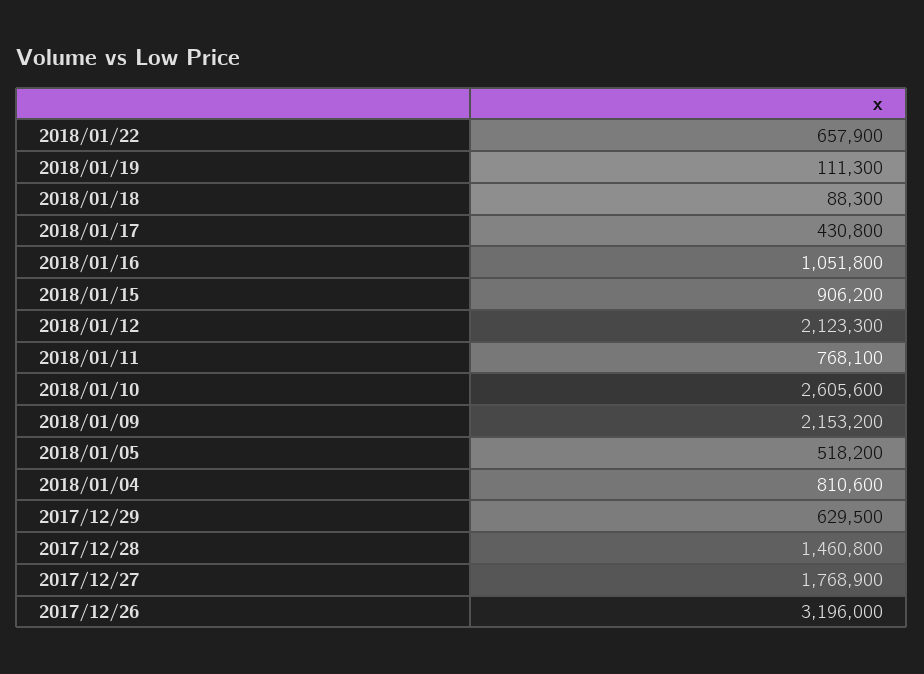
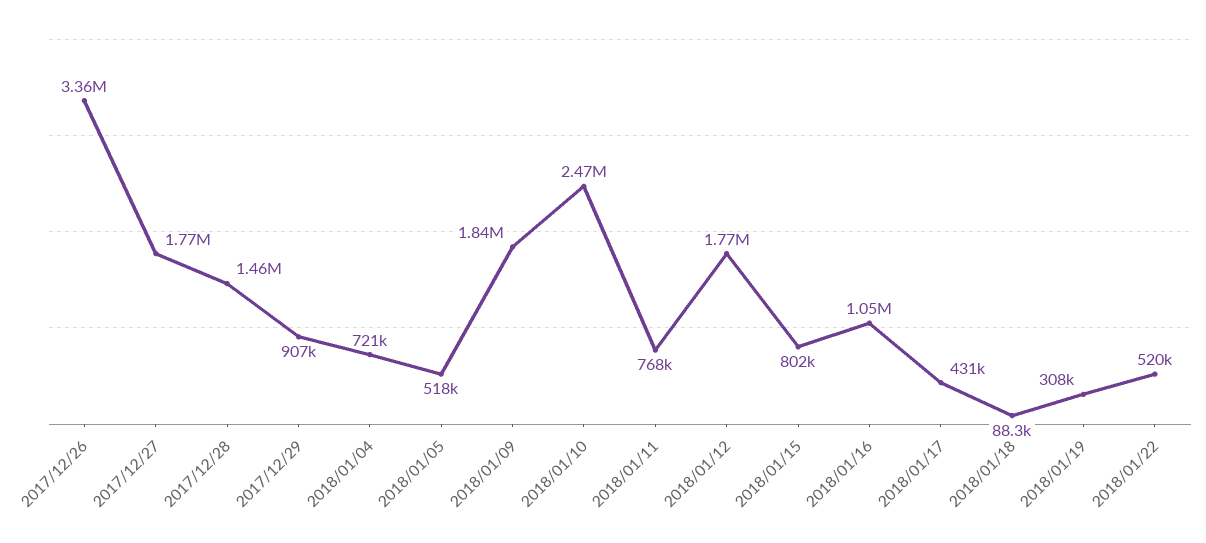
  {
-   "2018/01/22": 657900,
+   "2018/01/22": 520000,
-   "2018/01/19": 111300,
+   "2018/01/19": 308000,
    "2018/01/18": 88300,
    "2018/01/17": 430800,
    "2018/01/16": 1051800,
-   "2018/01/15": 906200,
+   "2018/01/15": 802000,
-   "2018/01/12": 2123300,
+   "2018/01/12": 1770000,
    "2018/01/11": 768100,
-   "2018/01/10": 2605600,
+   "2018/01/10": 2470000,
-   "2018/01/09": 2153200,
+   "2018/01/09": 1840000,
    "2018/01/05": 518200,
-   "2018/01/04": 810600,
+   "2018/01/04": 721000,
-   "2017/12/29": 629500,
+   "2017/12/29": 907000,
    "2017/12/28": 1460800,
    "2017/12/27": 1768900,
-   "2017/12/26": 3196000
+   "2017/12/26": 3360000
  }

